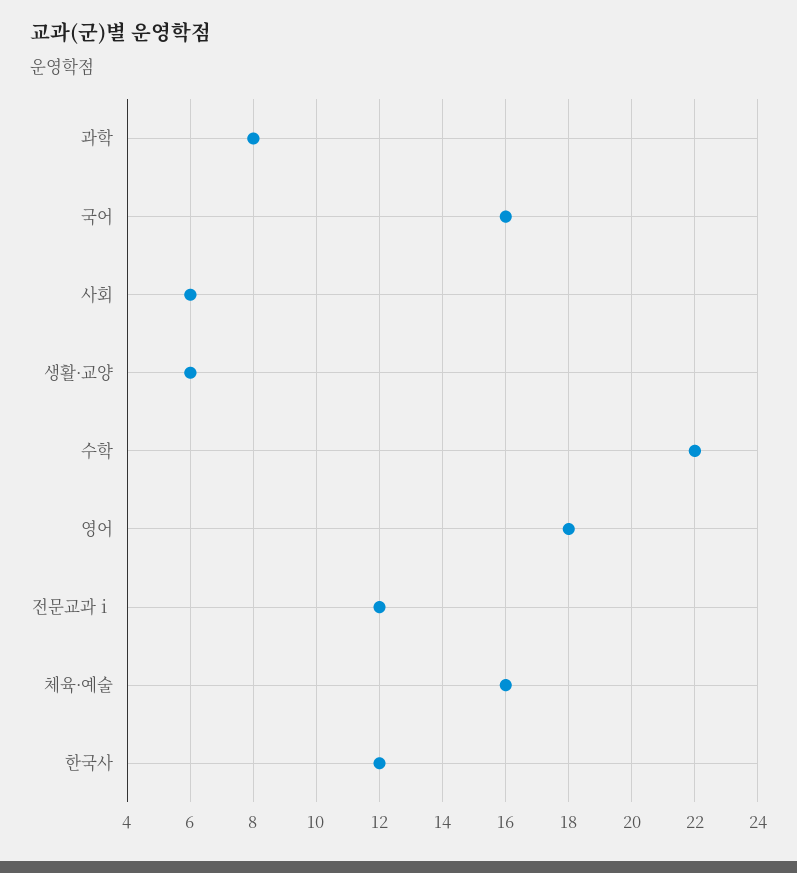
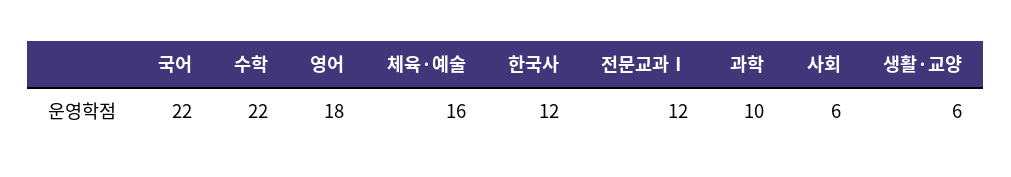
  {
-   "과학": 8,
+   "과학": 10,
-   "국어": 16,
+   "국어": 22,
    "사회": 6,
    "생활·교양": 6,
    "수학": 22,
    "영어": 18,
    "전문교과ⅰ": 12,
    "체육·예술": 16,
    "한국사": 12
  }

